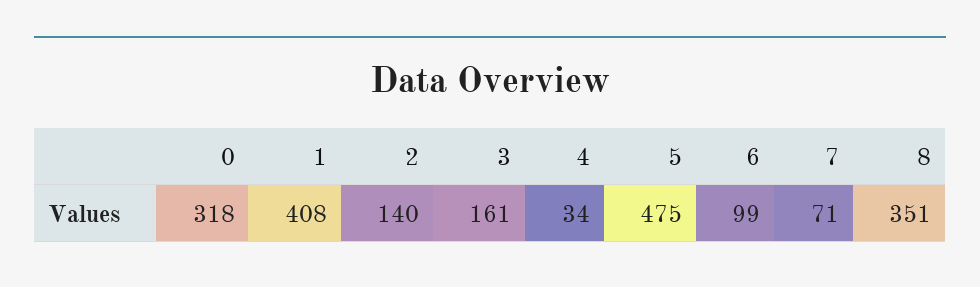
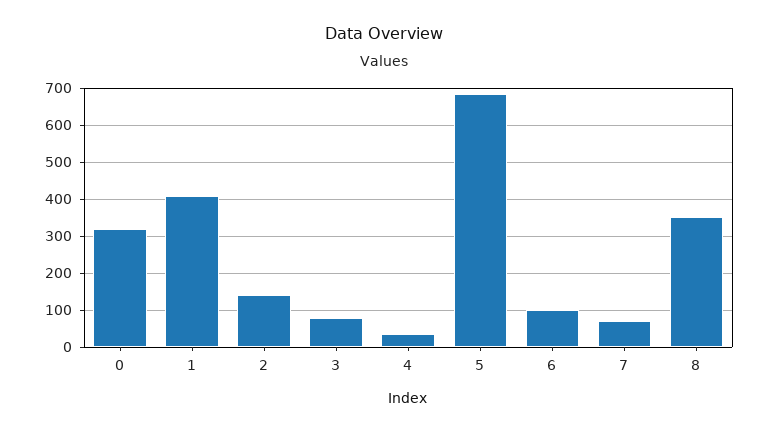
  {
    "0": 318,
    "1": 408,
    "2": 140,
-   "3": 161,
+   "3": 80,
    "4": 34,
-   "5": 475,
+   "5": 680,
    "6": 99,
    "7": 71,
    "8": 351
  }

